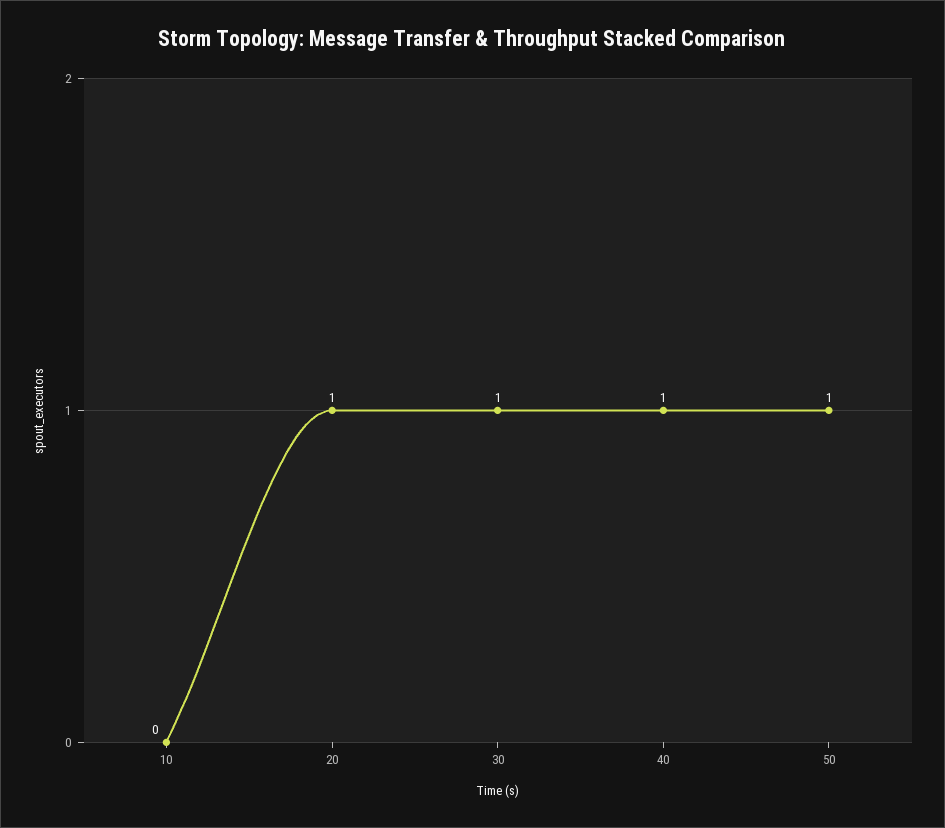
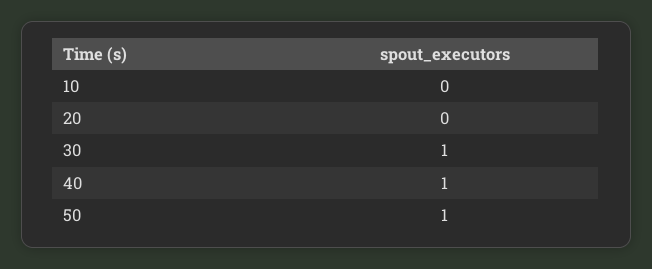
  {
    "10": 0,
-   "20": 1,
+   "20": 0,
    "30": 1,
    "40": 1,
    "50": 1
  }

